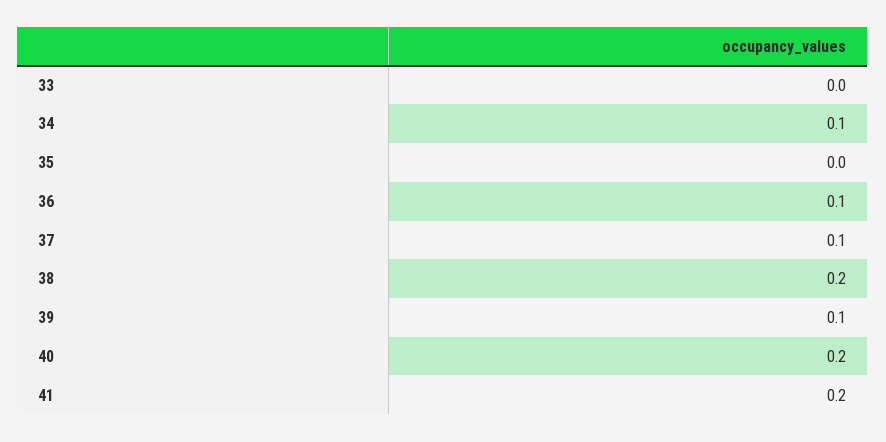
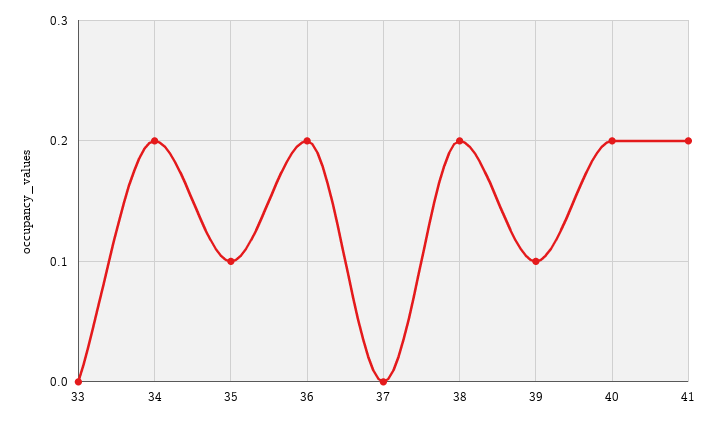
  {
    "33": 0,
-   "34": 0.1,
+   "34": 0.2,
-   "35": 0,
+   "35": 0.1,
-   "36": 0.1,
+   "36": 0.2,
-   "37": 0.1,
+   "37": 0,
    "38": 0.2,
    "39": 0.1,
    "40": 0.2,
    "41": 0.2
  }

